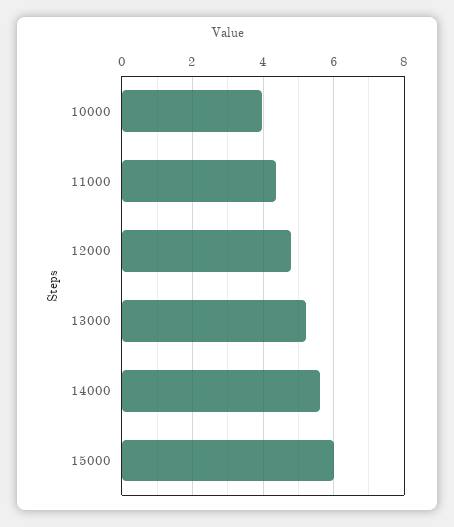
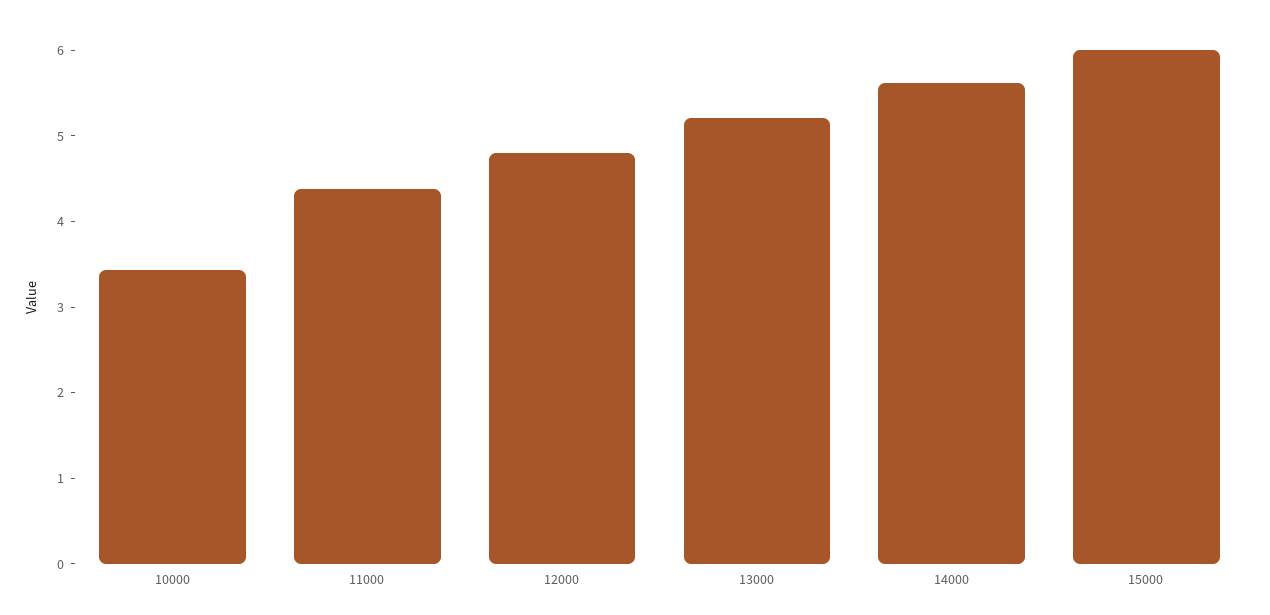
  {
-   "10000": 4,
+   "10000": 3.4,
    "11000": 4.4,
    "12000": 4.8,
    "13000": 5.2,
    "14000": 5.6,
    "15000": 6
  }

